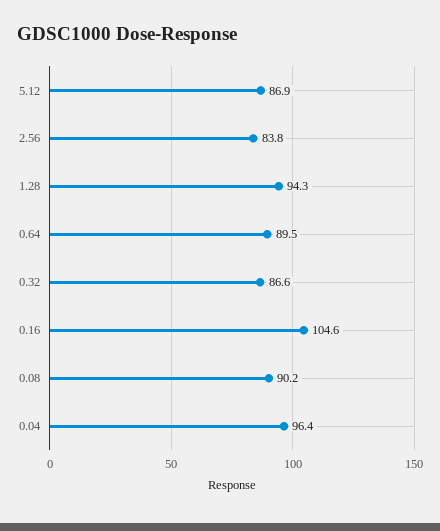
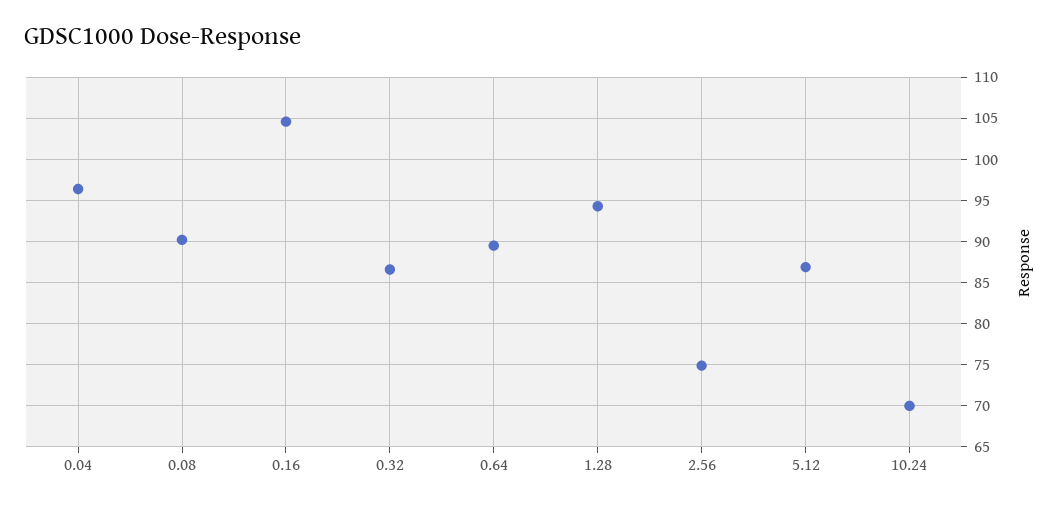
  {
    "5.12": 86.9,
-   "2.56": 83.8,
+   "2.56": 75,
    "1.28": 94.3,
    "0.64": 89.5,
    "0.32": 86.6,
    "0.16": 104.6,
    "0.08": 90.2,
-   "0.04": 96.4
+   "0.04": 96.4,
+   "10.24": 70
  }

